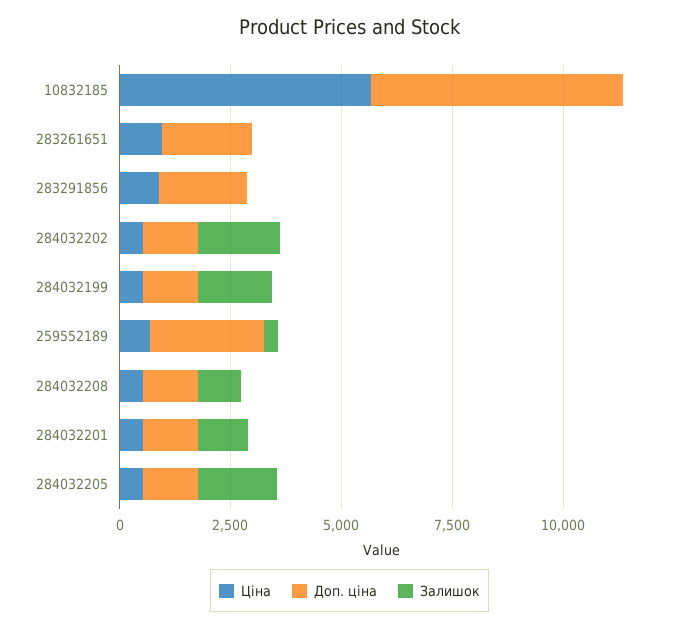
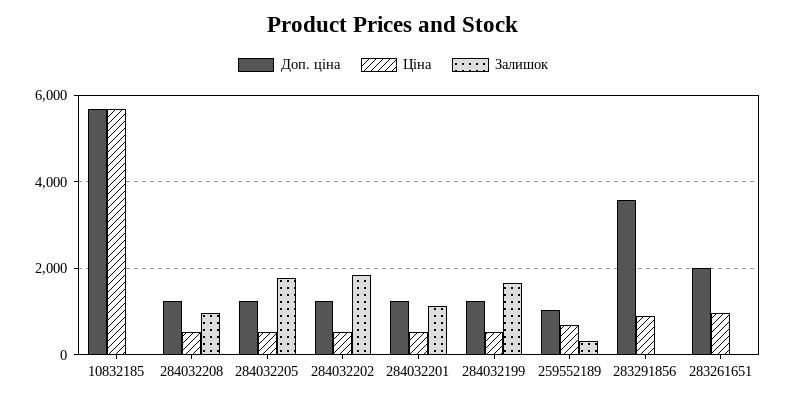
  {
    "Ціна": {
      "10832185": 5600,
      "283261651": 1000,
      "283291856": 800,
      "284032202": 600,
      "284032199": 600,
      "259552189": 600,
      "284032208": 600,
      "284032201": 600,
      "284032205": 600
    },
    "Доп. ціна": {
      "10832185": 5600,
      "283261651": 2000,
-     "283291856": 2000,
+     "283291856": 3600,
      "284032202": 1200,
      "284032199": 1200,
-     "259552189": 2500,
+     "259552189": 1000,
      "284032208": 1200,
      "284032201": 1200,
      "284032205": 1200
    },
    "Залишок": {
      "10832185": 0,
      "283261651": 0,
      "283291856": 0,
      "284032202": 1800,
      "284032199": 1600,
      "259552189": 400,
      "284032208": 1000,
      "284032201": 1200,
      "284032205": 1800
    }
  }

